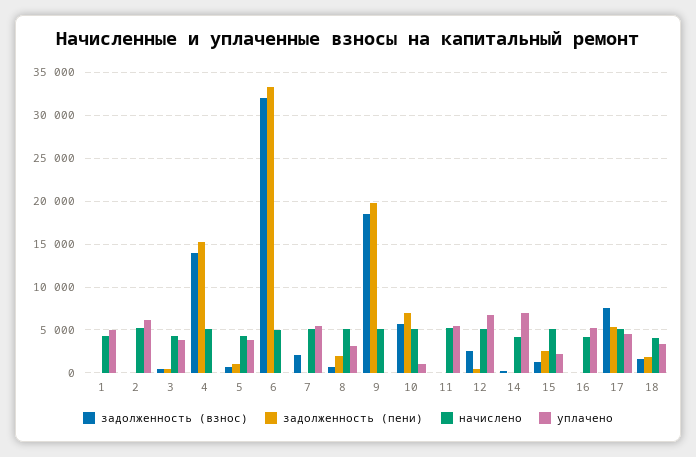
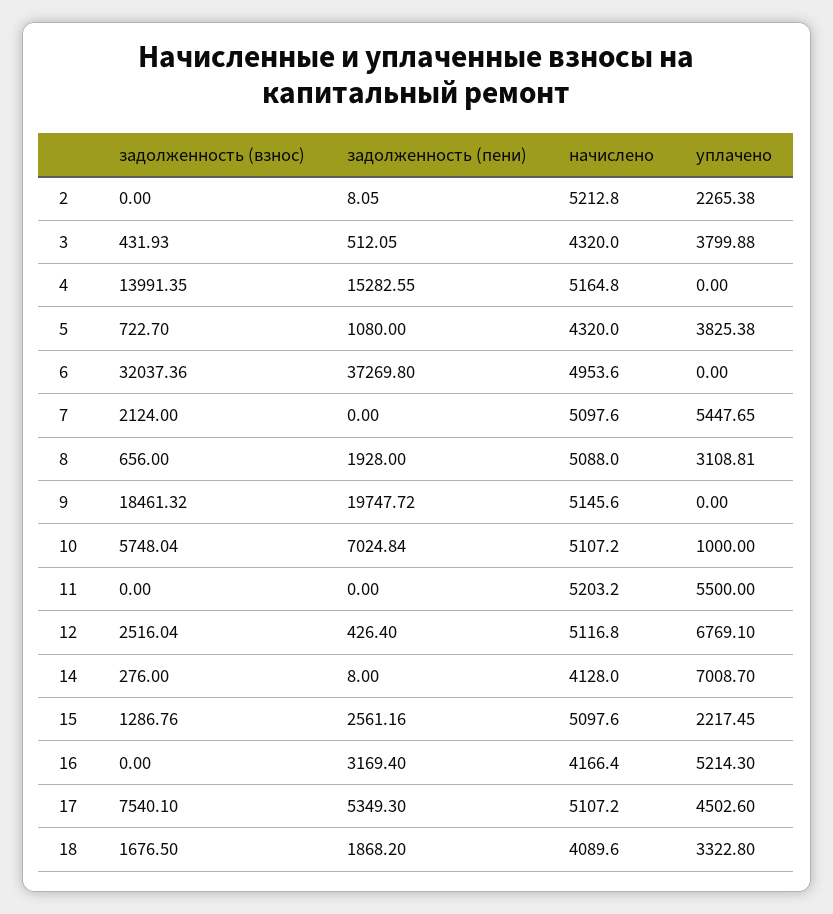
  {
    "задолженность (взнос)": {
-     "1": 0,
      "2": 0,
      "3": 431.93,
      "4": 13991.35,
      "5": 722.7,
      "6": 32037.36,
      "7": 2124,
      "8": 656,
      "9": 18461.32,
      "10": 5748.04,
      "11": 0,
      "12": 2516.04,
      "14": 276,
      "15": 1286.76,
      "16": 0,
      "17": 7540.1,
      "18": 1676.5
    },
    "задолженность (пени)": {
-     "1": 0,
      "2": 8.05,
      "3": 512.05,
      "4": 15282.55,
      "5": 1080,
-     "6": 33000,
+     "6": 37269.8,
      "7": 0,
      "8": 1928,
      "9": 19747.72,
      "10": 7024.84,
      "11": 0,
      "12": 426.4,
      "14": 8,
      "15": 2561.16,
-     "16": 0,
+     "16": 3169.4,
      "17": 5349.3,
      "18": 1868.2
    },
    "начислено": {
-     "1": 4000,
      "2": 5212.8,
      "3": 4320,
      "4": 5164.8,
      "5": 4320,
      "6": 4953.6,
      "7": 5097.6,
      "8": 5088,
      "9": 5145.6,
      "10": 5107.2,
      "11": 5203.2,
      "12": 5116.8,
      "14": 4128,
      "15": 5097.6,
      "16": 4166.4,
      "17": 5107.2,
      "18": 4089.6
    },
    "уплачено": {
-     "1": 5000,
-     "2": 6000,
+     "2": 2265.38,
      "3": 3799.88,
      "4": 0,
      "5": 3825.38,
      "6": 0,
      "7": 5447.65,
      "8": 3108.81,
      "9": 0,
      "10": 1000,
      "11": 5500,
      "12": 6769.1,
      "14": 7008.7,
      "15": 2217.45,
      "16": 5214.3,
      "17": 4502.6,
      "18": 3322.8
    }
  }

